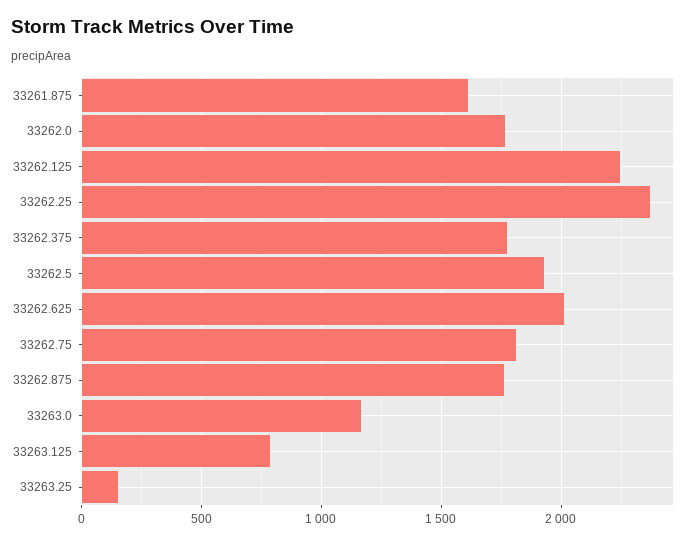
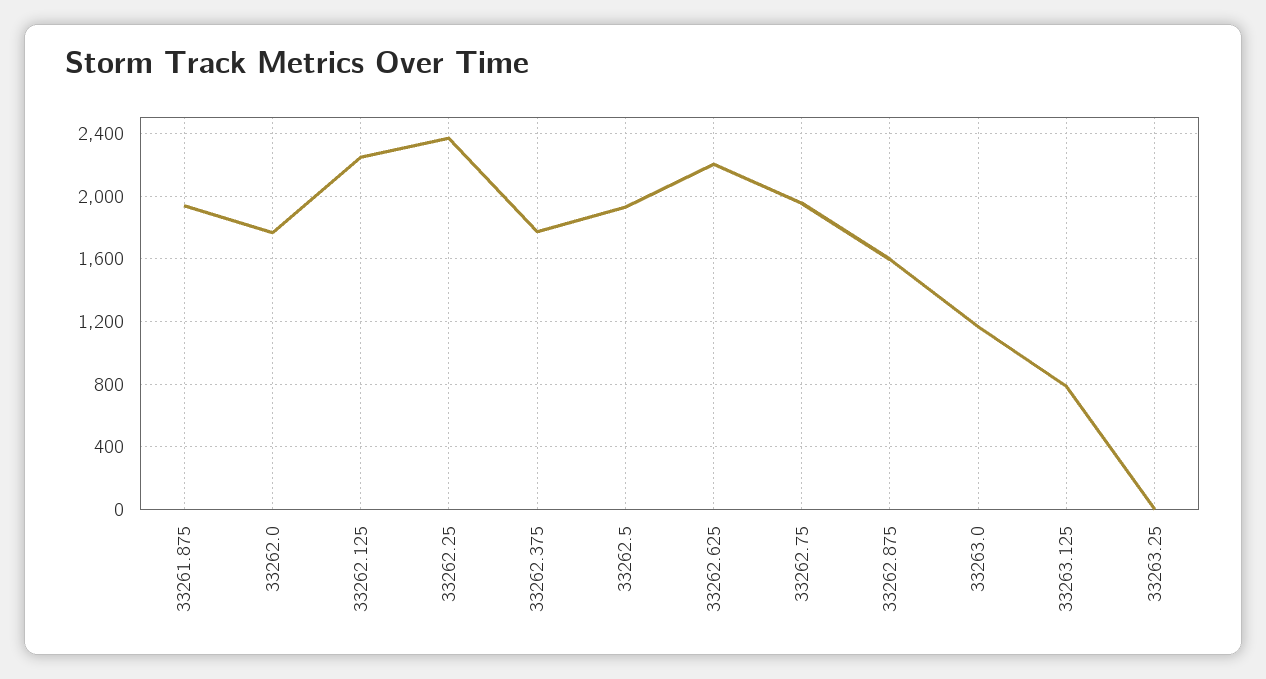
  {
-   "33261.875": 1600,
+   "33261.875": 1950,
    "33262.0": 1750,
    "33262.125": 2250,
    "33262.25": 2350,
    "33262.375": 1750,
    "33262.5": 1950,
-   "33262.625": 2000,
+   "33262.625": 2200,
-   "33262.75": 1800,
+   "33262.75": 1950,
-   "33262.875": 1750,
+   "33262.875": 1600,
    "33263.0": 1150,
    "33263.125": 800,
-   "33263.25": 150
+   "33263.25": 0
  }

